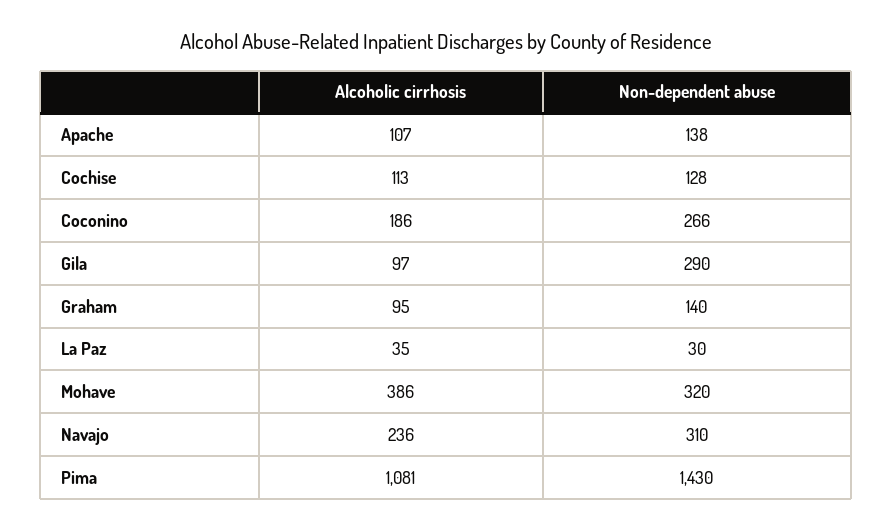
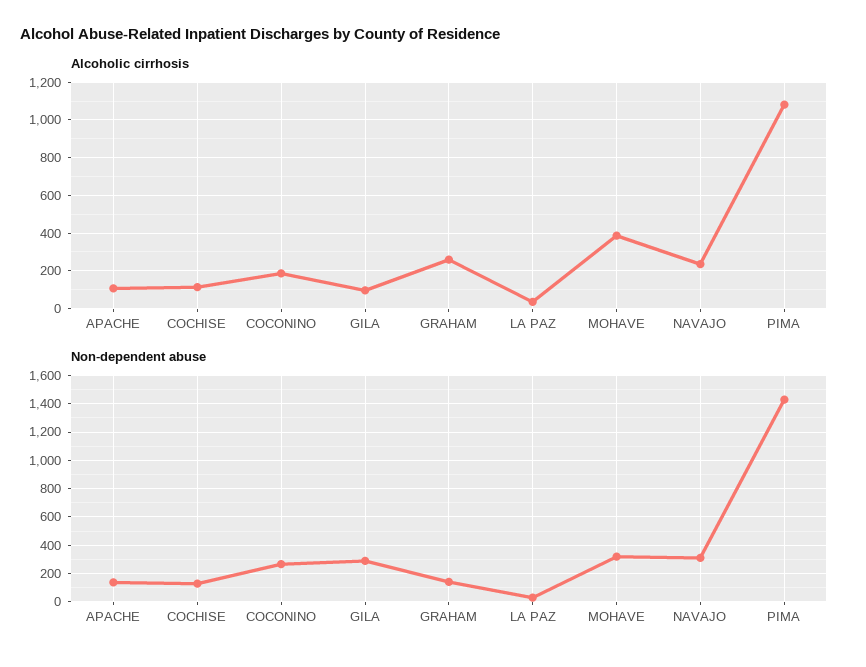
  {
    "Alcoholic cirrhosis": {
      "Apache": 107,
      "Cochise": 113,
      "Coconino": 186,
      "Gila": 97,
-     "Graham": 95,
+     "Graham": 250,
      "La Paz": 35,
      "Mohave": 386,
      "Navajo": 236,
      "Pima": 1081
    },
    "Non-dependent abuse": {
      "Apache": 138,
      "Cochise": 128,
      "Coconino": 266,
      "Gila": 290,
      "Graham": 140,
      "La Paz": 30,
      "Mohave": 320,
      "Navajo": 310,
      "Pima": 1430
    }
  }

